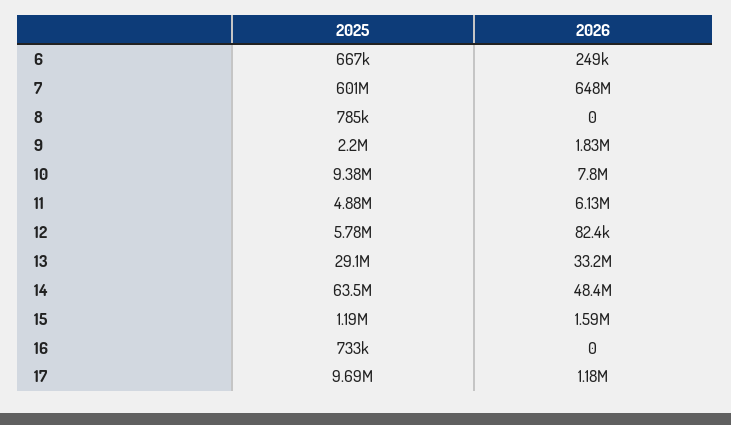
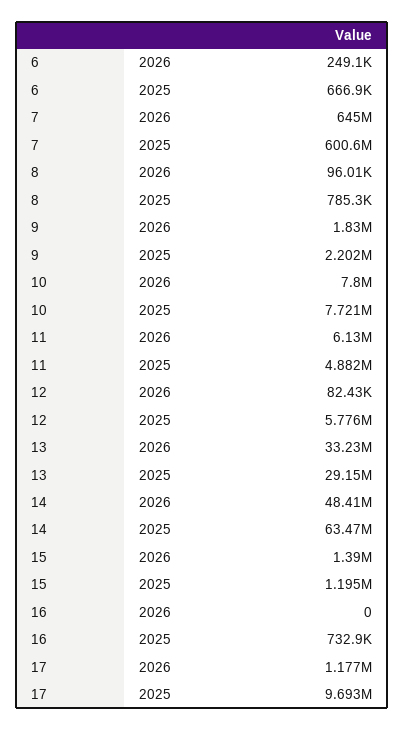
  {
    "2025": {
      "6": 666900,
      "7": 600600000,
      "8": 785300,
      "9": 2202000,
-     "10": 9380000,
+     "10": 7721000,
      "11": 4882000,
      "12": 5776000,
      "13": 29150000,
      "14": 63470000,
      "15": 1195000,
      "16": 732900,
      "17": 9693000
    },
    "2026": {
      "6": 249100,
-     "7": 648000000,
+     "7": 645000000,
-     "8": 0,
+     "8": 96010,
      "9": 1830000,
      "10": 7800000,
      "11": 6130000,
      "12": 82430,
      "13": 33230000,
      "14": 48410000,
-     "15": 1590000,
+     "15": 1390000,
      "16": 0,
      "17": 1177000
    }
  }

